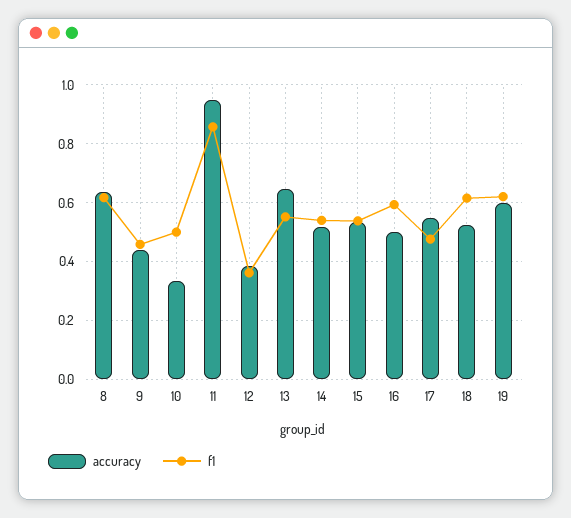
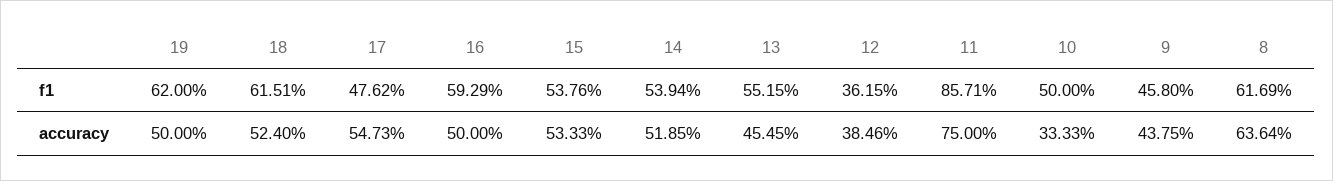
  {
    "accuracy": {
      "8": 0.6364,
      "9": 0.4375,
      "10": 0.3333,
-     "11": 0.95,
+     "11": 0.75,
      "12": 0.3846,
-     "13": 0.65,
+     "13": 0.4545,
      "14": 0.5185,
      "15": 0.5333,
      "16": 0.5,
      "17": 0.5473,
      "18": 0.524,
-     "19": 0.6
+     "19": 0.5
    },
    "f1": {
      "8": 0.6169,
      "9": 0.458,
      "10": 0.5,
      "11": 0.8571,
      "12": 0.3615,
      "13": 0.5515,
      "14": 0.5394,
      "15": 0.5376,
      "16": 0.5929,
      "17": 0.4762,
      "18": 0.6151,
      "19": 0.62
    }
  }

